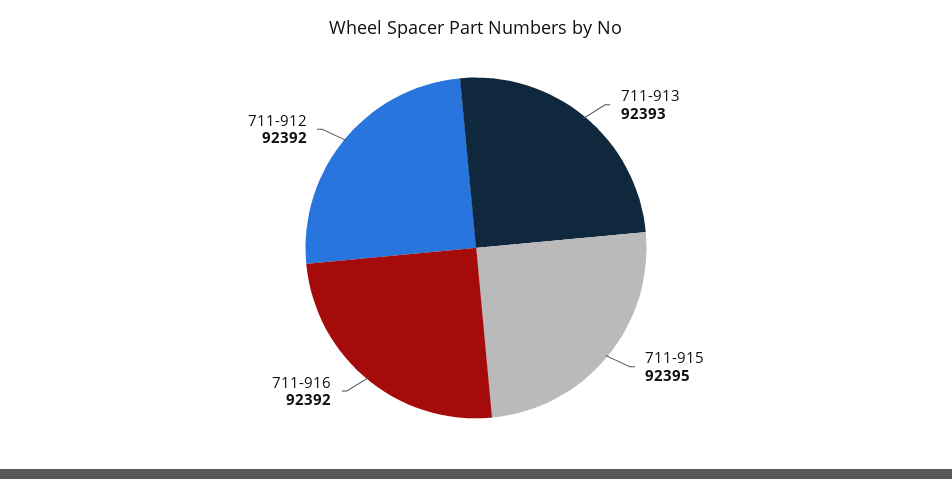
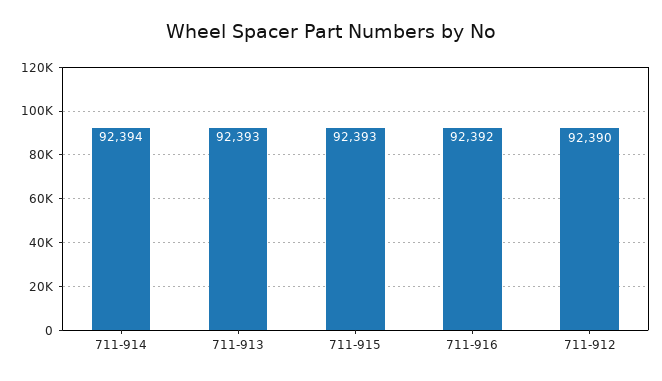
  {
    "711-913": 92393,
-   "711-915": 92395,
+   "711-915": 92393,
    "711-916": 92392,
-   "711-912": 92392
+   "711-912": 92390,
+   "711-914": 92394
  }

